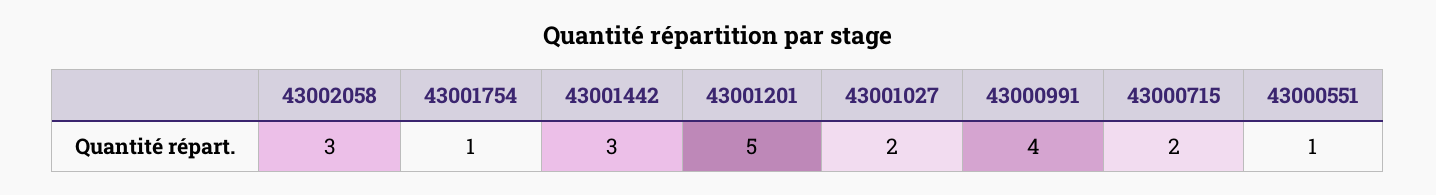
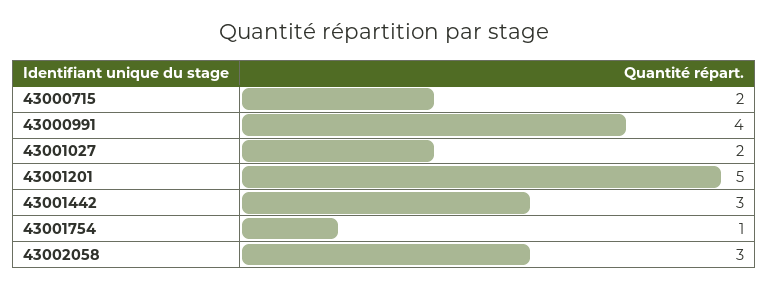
  {
    "43002058": 3,
    "43001754": 1,
    "43001442": 3,
    "43001201": 5,
    "43001027": 2,
    "43000991": 4,
-   "43000715": 2,
+   "43000715": 2
-   "43000551": 1
  }

